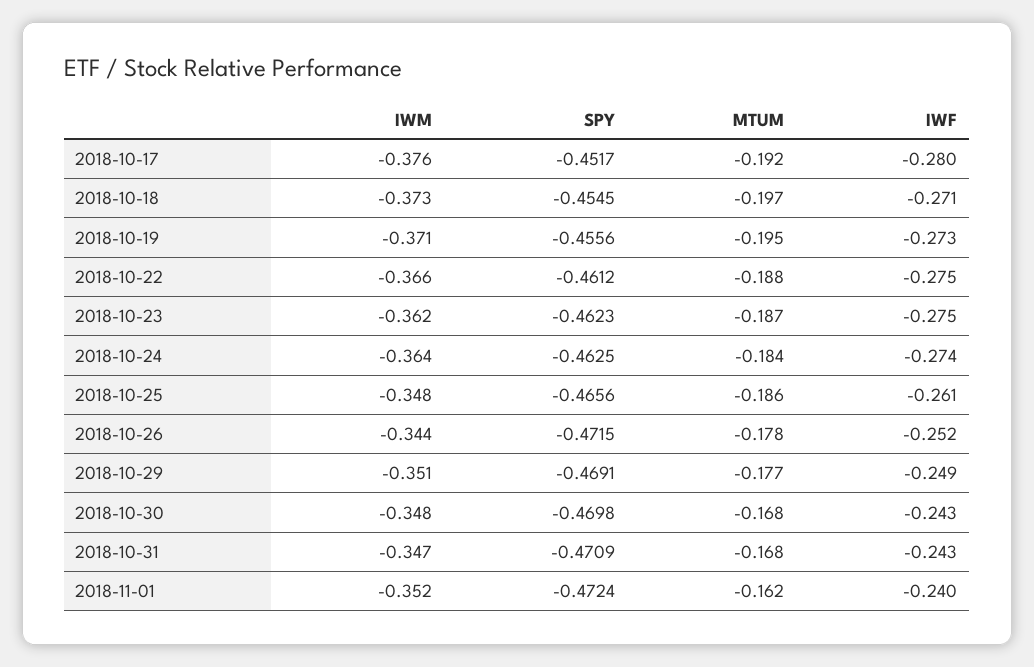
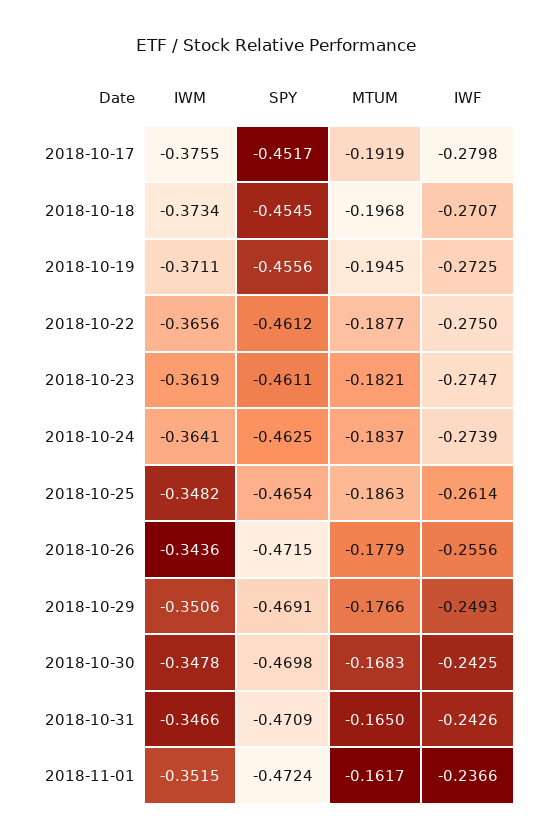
  {
    "IWM": {
      "2018-10-17": -0.3755,
      "2018-10-18": -0.3734,
      "2018-10-19": -0.3711,
      "2018-10-22": -0.3656,
      "2018-10-23": -0.3619,
      "2018-10-24": -0.3641,
      "2018-10-25": -0.3482,
      "2018-10-26": -0.3436,
      "2018-10-29": -0.3506,
      "2018-10-30": -0.3478,
      "2018-10-31": -0.3466,
      "2018-11-01": -0.3515
    },
    "SPY": {
      "2018-10-17": -0.4517,
      "2018-10-18": -0.4545,
      "2018-10-19": -0.4556,
      "2018-10-22": -0.4612,
-     "2018-10-23": -0.4623,
+     "2018-10-23": -0.4611,
      "2018-10-24": -0.4625,
-     "2018-10-25": -0.4656,
+     "2018-10-25": -0.4654,
      "2018-10-26": -0.4715,
      "2018-10-29": -0.4691,
      "2018-10-30": -0.4698,
      "2018-10-31": -0.4709,
      "2018-11-01": -0.4724
    },
    "MTUM": {
      "2018-10-17": -0.1919,
      "2018-10-18": -0.1968,
      "2018-10-19": -0.1945,
      "2018-10-22": -0.1877,
-     "2018-10-23": -0.187,
+     "2018-10-23": -0.1821,
      "2018-10-24": -0.1837,
      "2018-10-25": -0.1863,
      "2018-10-26": -0.1779,
      "2018-10-29": -0.1766,
      "2018-10-30": -0.1683,
-     "2018-10-31": -0.168,
+     "2018-10-31": -0.165,
      "2018-11-01": -0.1617
    },
    "IWF": {
      "2018-10-17": -0.2798,
      "2018-10-18": -0.2707,
      "2018-10-19": -0.2725,
      "2018-10-22": -0.275,
      "2018-10-23": -0.2747,
      "2018-10-24": -0.2739,
      "2018-10-25": -0.2614,
-     "2018-10-26": -0.252,
+     "2018-10-26": -0.2556,
      "2018-10-29": -0.2493,
      "2018-10-30": -0.2425,
      "2018-10-31": -0.2426,
-     "2018-11-01": -0.24
+     "2018-11-01": -0.2366
    }
  }

